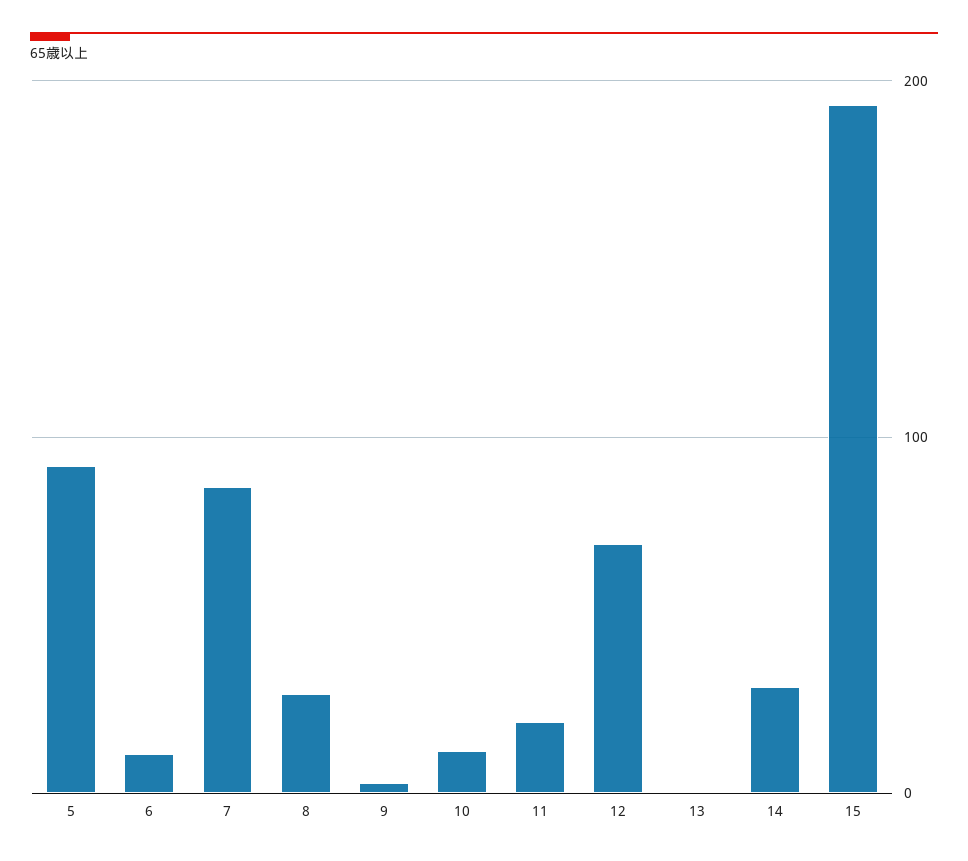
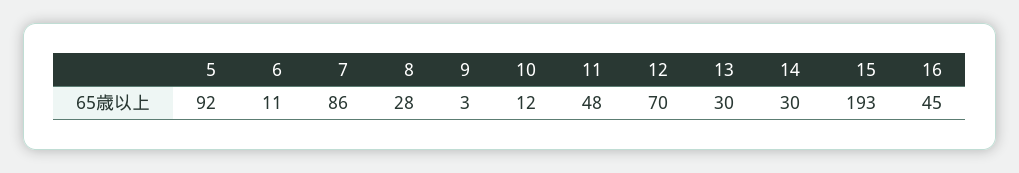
  {
    "5": 92,
    "6": 11,
    "7": 86,
    "8": 28,
    "9": 3,
    "10": 12,
-   "11": 20,
+   "11": 48,
    "12": 70,
-   "13": 0,
+   "13": 30,
    "14": 30,
-   "15": 193
+   "15": 193,
+   "16": 45
  }

